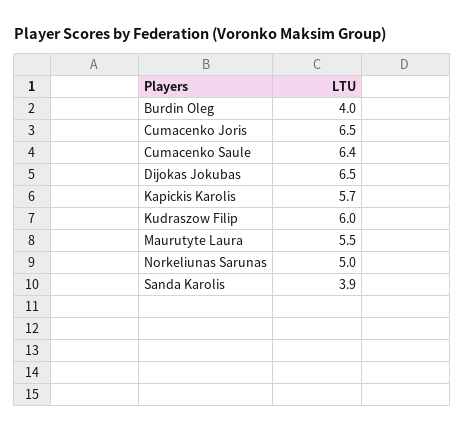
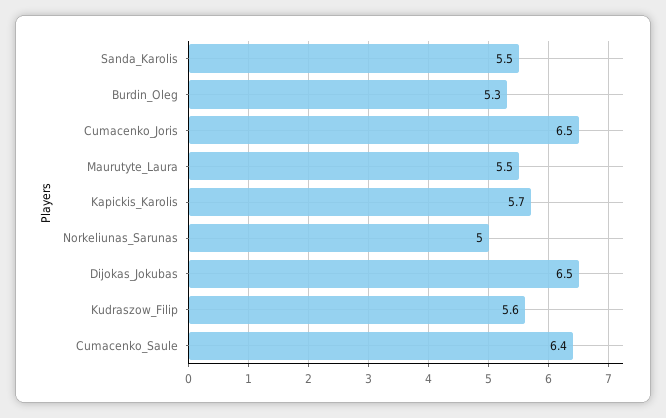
  {
-   "Burdin Oleg": 4,
+   "Burdin Oleg": 5.3,
    "Cumacenko Joris": 6.5,
    "Cumacenko Saule": 6.4,
    "Dijokas Jokubas": 6.5,
    "Kapickis Karolis": 5.7,
-   "Kudraszow Filip": 6,
+   "Kudraszow Filip": 5.6,
    "Maurutyte Laura": 5.5,
    "Norkeliunas Sarunas": 5,
-   "Sanda Karolis": 3.9
+   "Sanda Karolis": 5.5
  }

